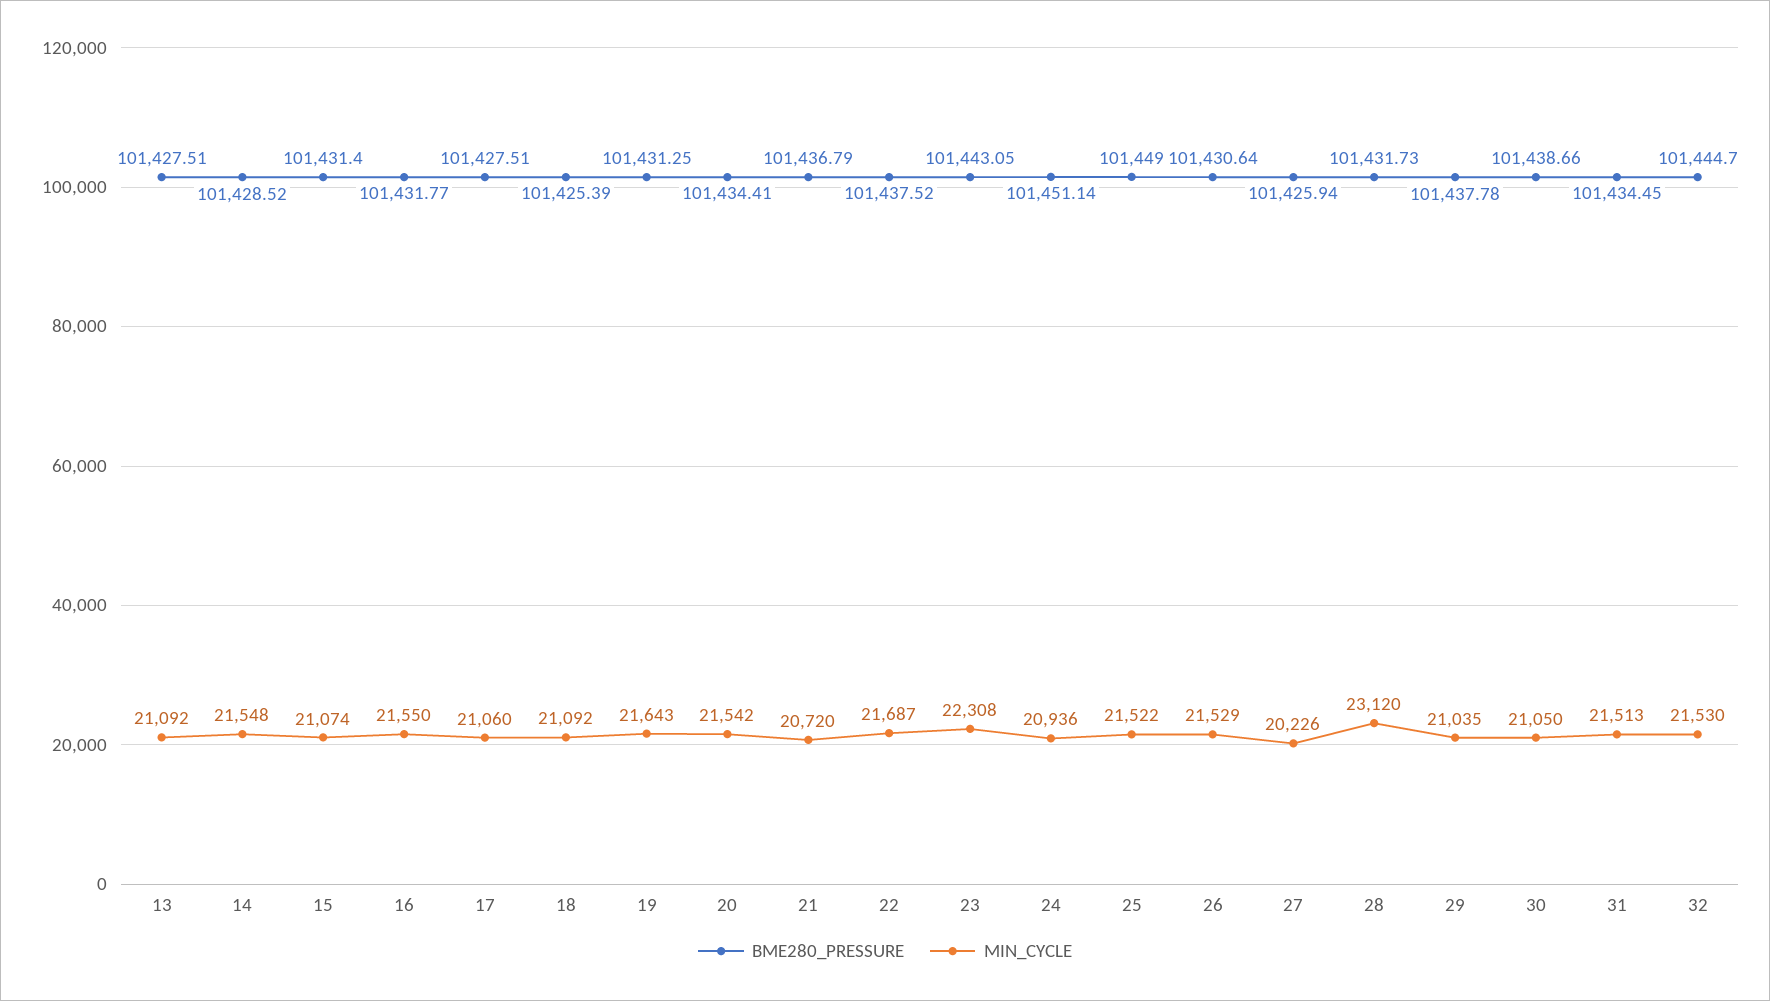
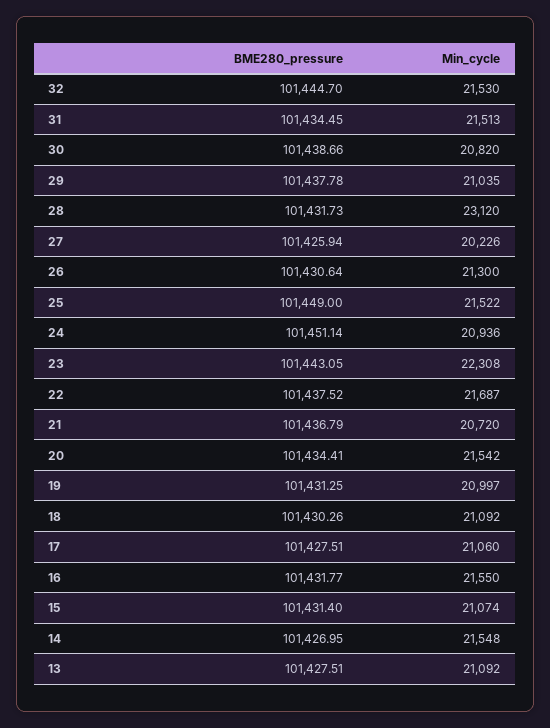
  {
    "BME280_PRESSURE": {
      "13": 101427.51,
-     "14": 101428.52,
+     "14": 101426.95,
      "15": 101431.4,
      "16": 101431.77,
      "17": 101427.51,
-     "18": 101425.39,
+     "18": 101430.26,
      "19": 101431.25,
      "20": 101434.41,
      "21": 101436.79,
      "22": 101437.52,
      "23": 101443.05,
      "24": 101451.14,
      "25": 101449,
      "26": 101430.64,
      "27": 101425.94,
      "28": 101431.73,
      "29": 101437.78,
      "30": 101438.66,
      "31": 101434.45,
      "32": 101444.7
    },
    "MIN_CYCLE": {
      "13": 21092,
      "14": 21548,
      "15": 21074,
      "16": 21550,
      "17": 21060,
      "18": 21092,
-     "19": 21643,
+     "19": 20997,
      "20": 21542,
      "21": 20720,
      "22": 21687,
      "23": 22308,
      "24": 20936,
      "25": 21522,
-     "26": 21529,
+     "26": 21300,
      "27": 20226,
      "28": 23120,
      "29": 21035,
-     "30": 21050,
+     "30": 20820,
      "31": 21513,
      "32": 21530
    }
  }

